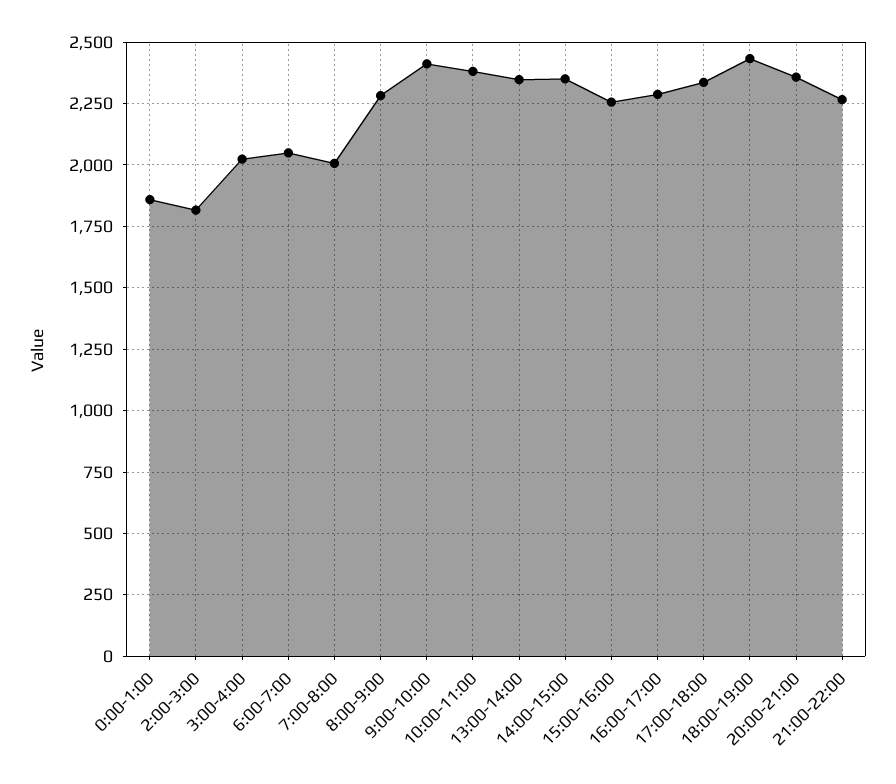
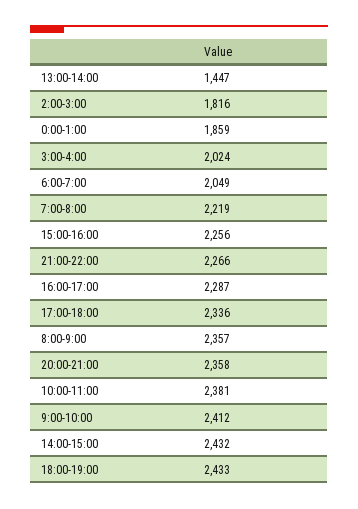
  {
    "0:00-1:00": 1859,
    "2:00-3:00": 1816,
    "3:00-4:00": 2024,
    "6:00-7:00": 2049,
-   "7:00-8:00": 2000,
+   "7:00-8:00": 2219,
-   "8:00-9:00": 2275,
+   "8:00-9:00": 2357,
    "9:00-10:00": 2412,
    "10:00-11:00": 2381,
-   "13:00-14:00": 2350,
+   "13:00-14:00": 1447,
-   "14:00-15:00": 2350,
+   "14:00-15:00": 2432,
    "15:00-16:00": 2256,
    "16:00-17:00": 2287,
    "17:00-18:00": 2336,
    "18:00-19:00": 2433,
    "20:00-21:00": 2358,
    "21:00-22:00": 2266
  }

